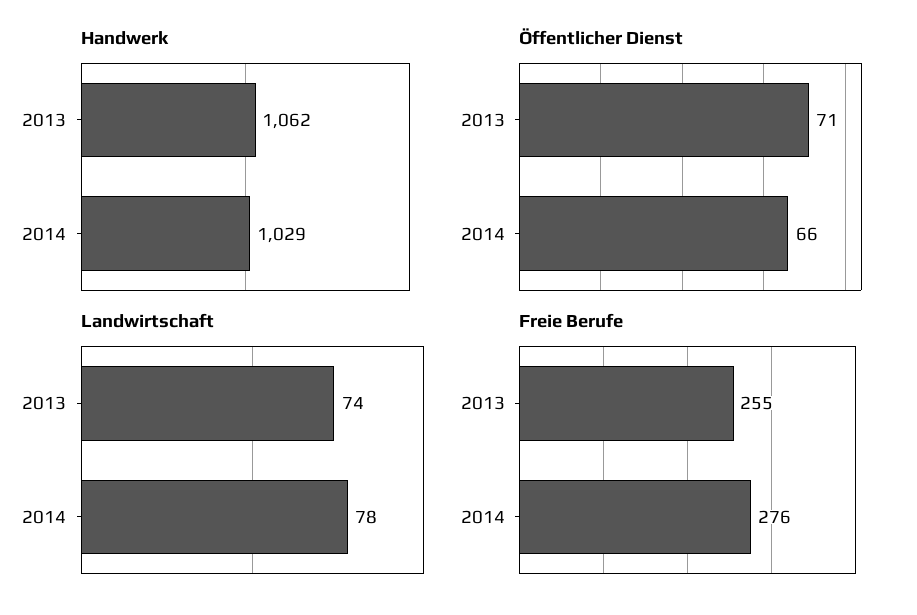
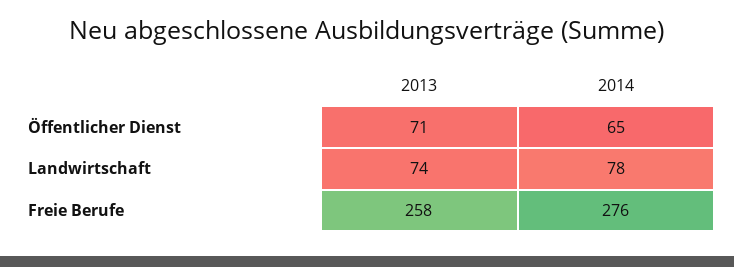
  {
-   "Handwerk": {
-     "2013": 1062,
-     "2014": 1029
-   },
    "Öffentlicher Dienst": {
      "2013": 71,
-     "2014": 66
+     "2014": 65
    },
    "Landwirtschaft": {
      "2013": 74,
      "2014": 78
    },
    "Freie Berufe": {
-     "2013": 255,
+     "2013": 258,
      "2014": 276
    }
  }

